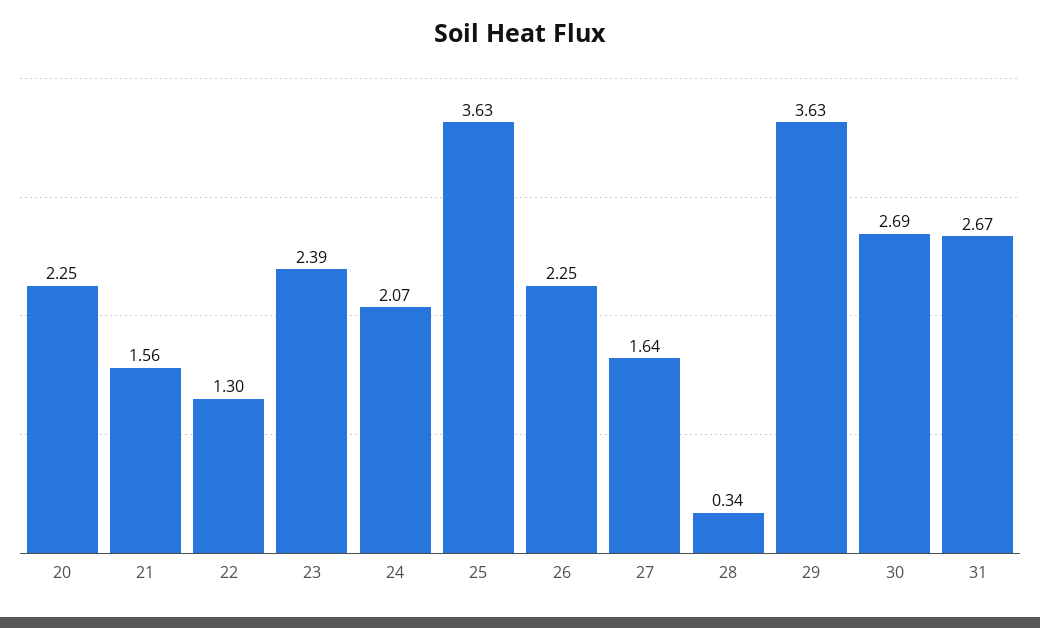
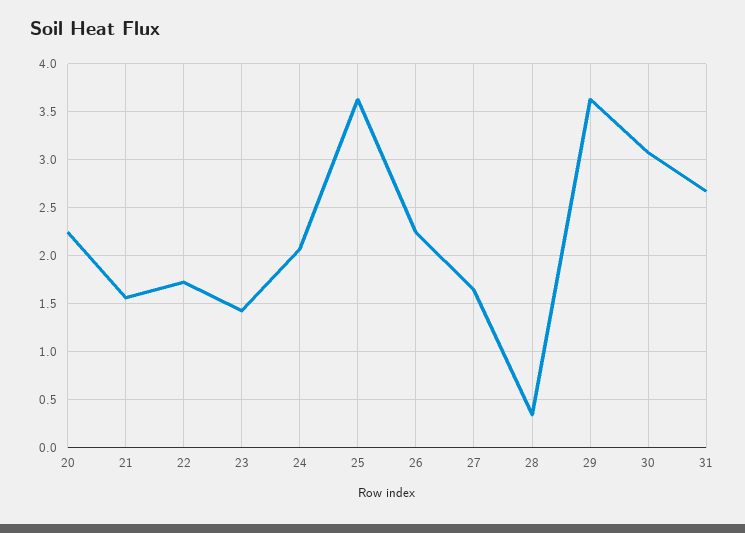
  {
    "20": 2.25,
    "21": 1.56,
-   "22": 1.3,
+   "22": 1.7,
-   "23": 2.39,
+   "23": 1.4,
    "24": 2.07,
    "25": 3.63,
    "26": 2.25,
    "27": 1.64,
    "28": 0.34,
    "29": 3.63,
-   "30": 2.69,
+   "30": 3.1,
    "31": 2.67
  }

